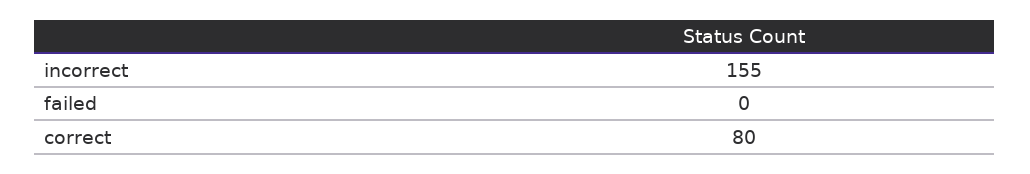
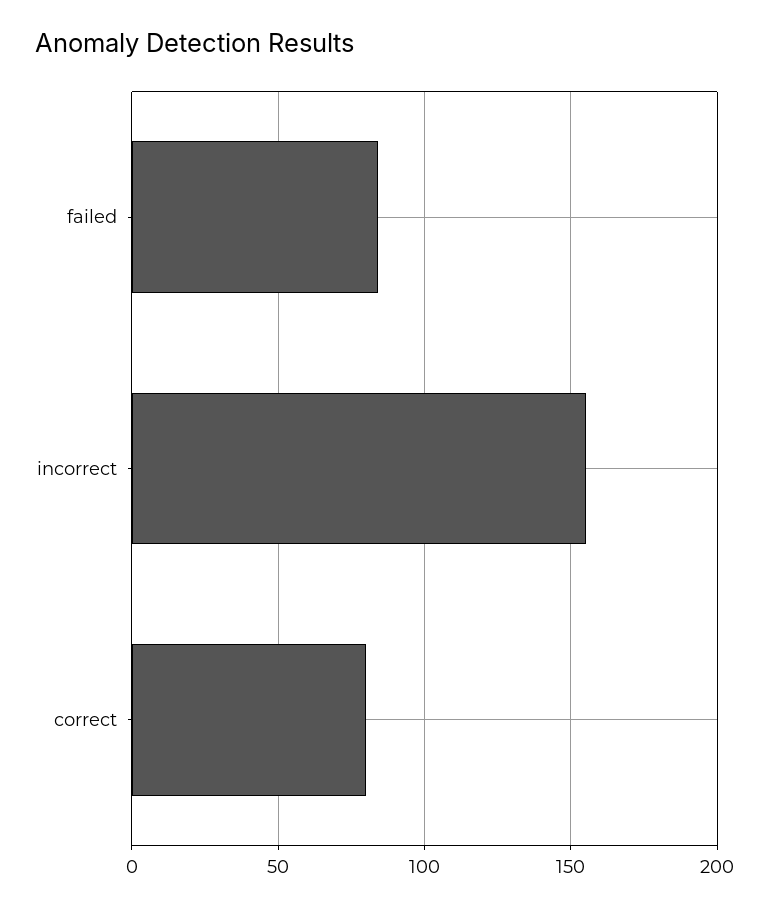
  {
    "incorrect": 155,
-   "failed": 0,
+   "failed": 85,
    "correct": 80
  }

